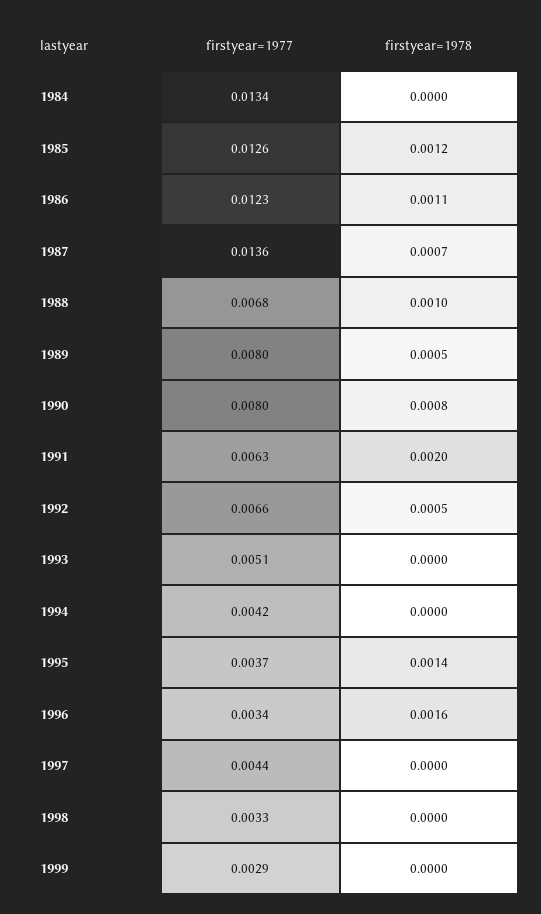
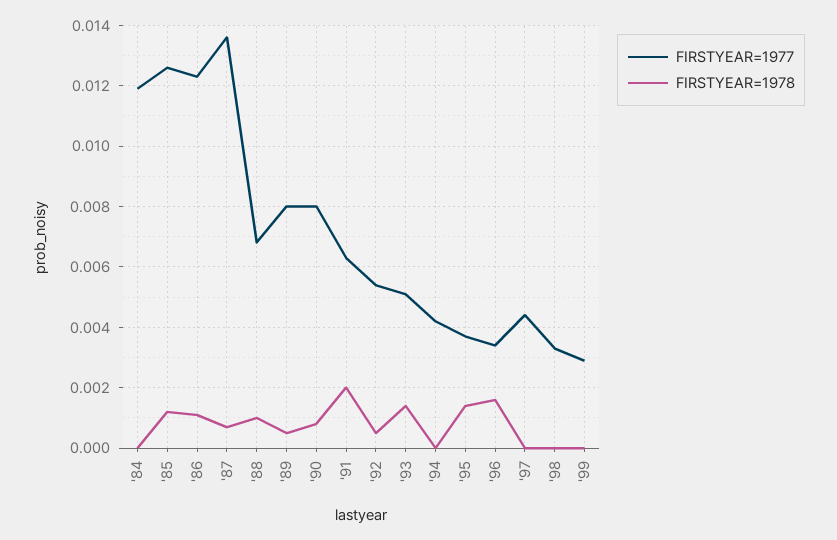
  {
    "firstyear=1977": {
-     "1984": 0.0134,
+     "1984": 0.012,
      "1985": 0.0126,
      "1986": 0.0123,
      "1987": 0.0136,
      "1988": 0.0068,
      "1989": 0.008,
      "1990": 0.008,
      "1991": 0.0063,
-     "1992": 0.0066,
+     "1992": 0.0055,
      "1993": 0.0051,
      "1994": 0.0042,
      "1995": 0.0037,
      "1996": 0.0034,
      "1997": 0.0044,
      "1998": 0.0033,
      "1999": 0.0029
    },
    "firstyear=1978": {
      "1984": 0,
      "1985": 0.0012,
      "1986": 0.0011,
      "1987": 0.0007,
      "1988": 0.001,
      "1989": 0.0005,
      "1990": 0.0008,
      "1991": 0.002,
      "1992": 0.0005,
-     "1993": 0,
+     "1993": 0.0015,
      "1994": 0,
      "1995": 0.0014,
      "1996": 0.0016,
      "1997": 0,
      "1998": 0,
      "1999": 0
    }
  }

